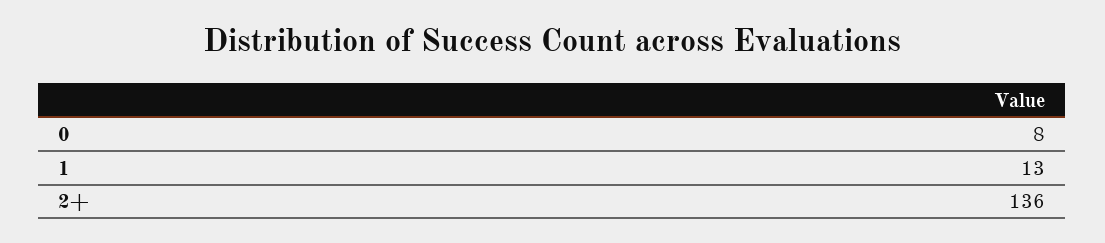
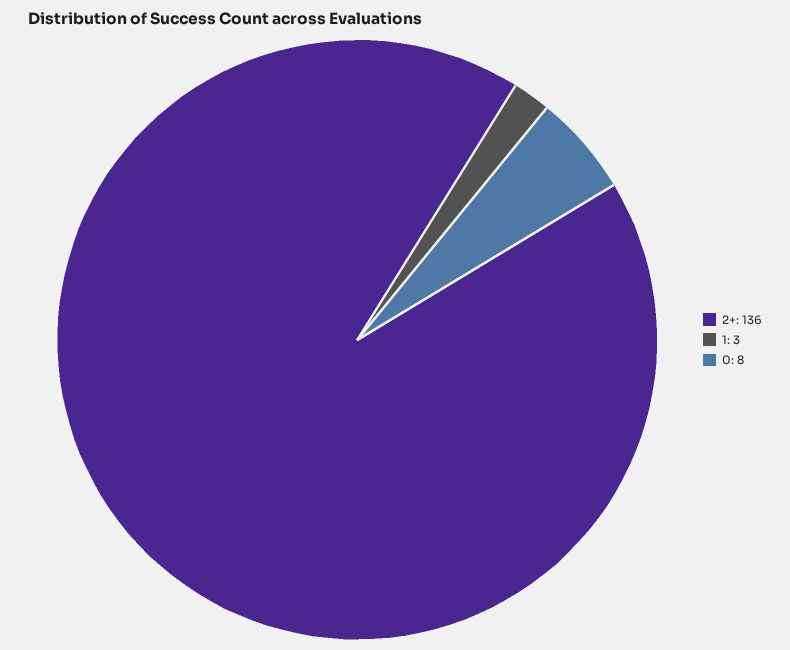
  {
    "0": 8,
-   "1": 13,
+   "1": 3,
    "2+": 136
  }

